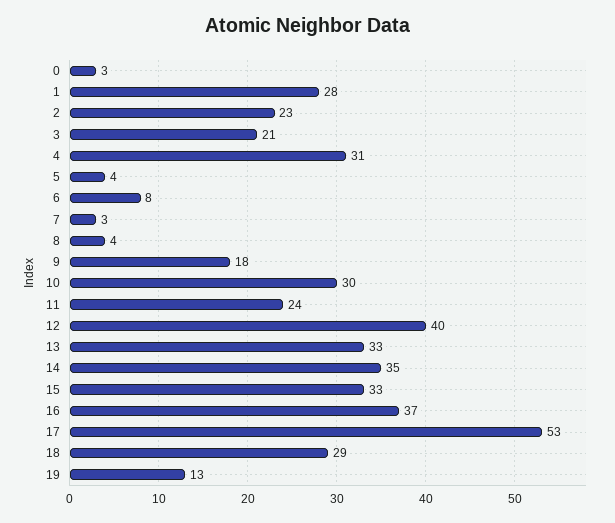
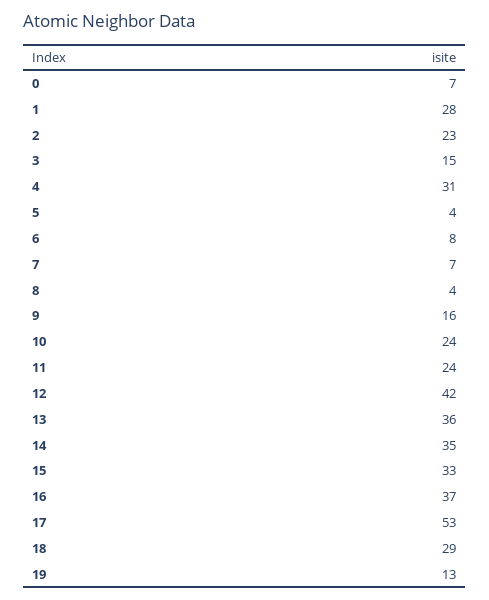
  {
-   "0": 3,
+   "0": 7,
    "1": 28,
    "2": 23,
-   "3": 21,
+   "3": 15,
    "4": 31,
    "5": 4,
    "6": 8,
-   "7": 3,
+   "7": 7,
    "8": 4,
-   "9": 18,
+   "9": 16,
-   "10": 30,
+   "10": 24,
    "11": 24,
-   "12": 40,
+   "12": 42,
-   "13": 33,
+   "13": 36,
    "14": 35,
    "15": 33,
    "16": 37,
    "17": 53,
    "18": 29,
    "19": 13
  }

